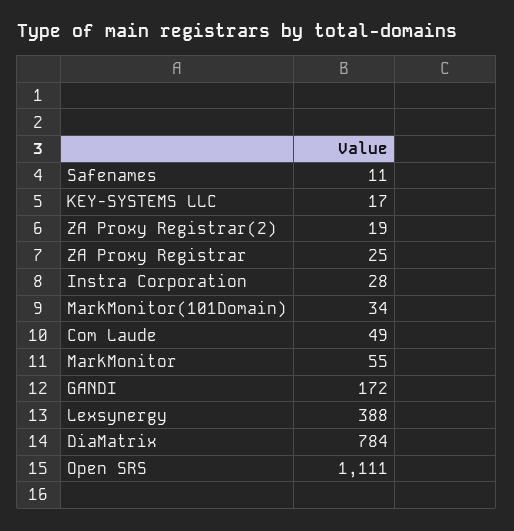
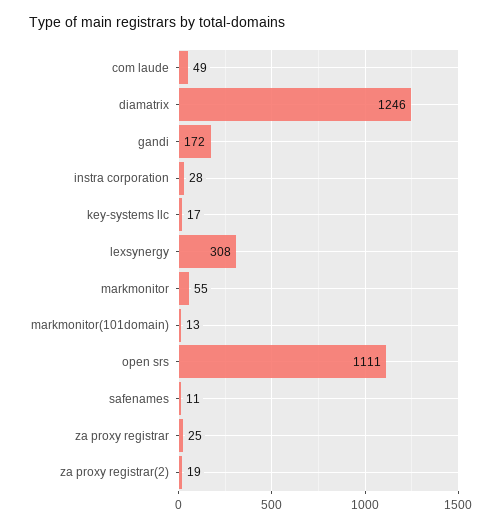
  {
    "Safenames": 11,
    "KEY-SYSTEMS LLC": 17,
    "ZA Proxy Registrar(2)": 19,
    "ZA Proxy Registrar": 25,
    "Instra Corporation": 28,
-   "MarkMonitor(101Domain)": 34,
+   "MarkMonitor(101Domain)": 13,
    "Com Laude": 49,
    "MarkMonitor": 55,
    "GANDI": 172,
-   "Lexsynergy": 388,
+   "Lexsynergy": 308,
-   "DiaMatrix": 784,
+   "DiaMatrix": 1246,
    "Open SRS": 1111
  }

